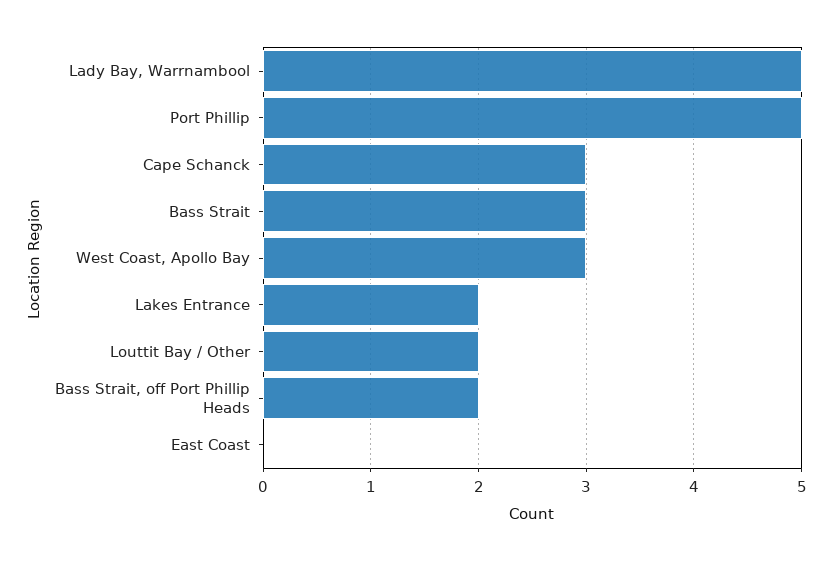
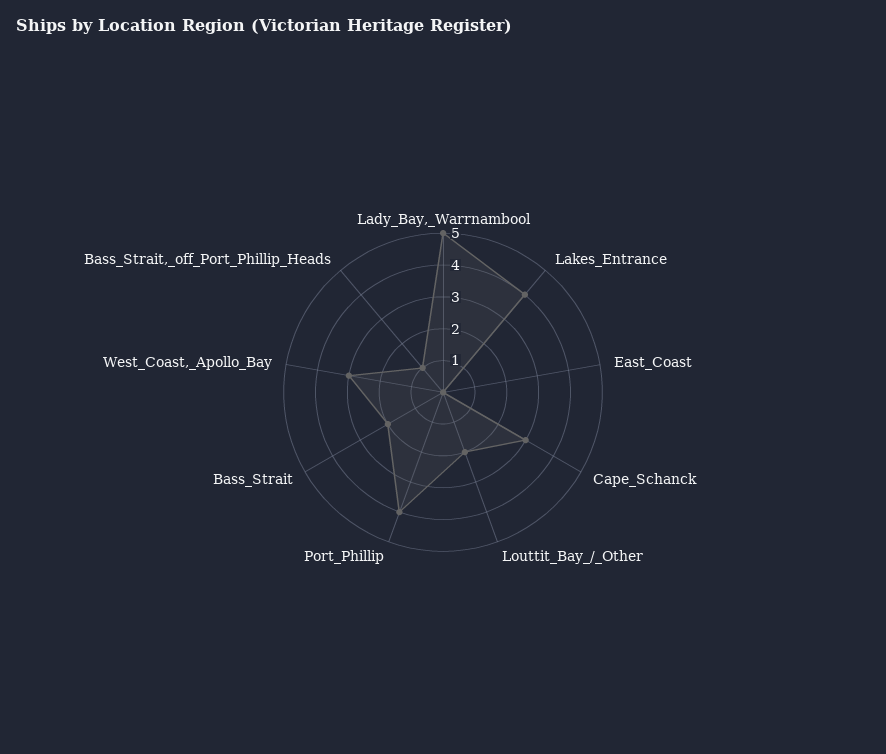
  {
    "Lady Bay, Warrnambool": 5,
-   "Port Phillip": 5,
+   "Port Phillip": 4,
    "Cape Schanck": 3,
-   "Bass Strait": 3,
+   "Bass Strait": 2,
    "West Coast, Apollo Bay": 3,
-   "Lakes Entrance": 2,
+   "Lakes Entrance": 4,
    "Louttit Bay / Other": 2,
-   "Bass Strait, off Port Phillip Heads": 2,
+   "Bass Strait, off Port Phillip Heads": 1,
    "East Coast": 0
  }

